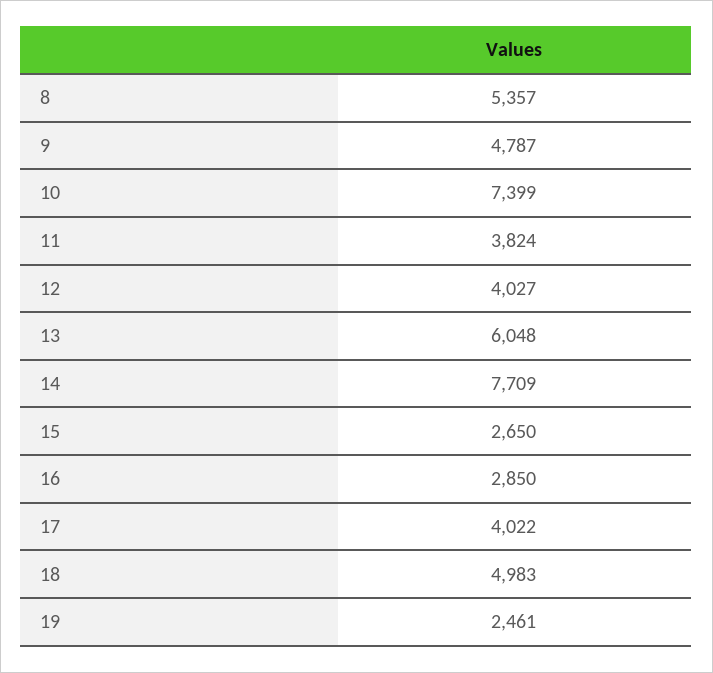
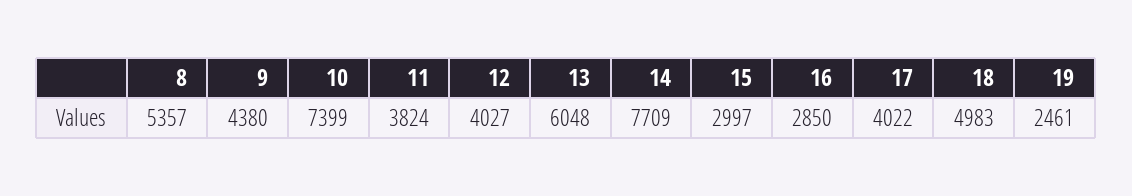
  {
    "8": 5357,
-   "9": 4787,
+   "9": 4380,
    "10": 7399,
    "11": 3824,
    "12": 4027,
    "13": 6048,
    "14": 7709,
-   "15": 2650,
+   "15": 2997,
    "16": 2850,
    "17": 4022,
    "18": 4983,
    "19": 2461
  }

